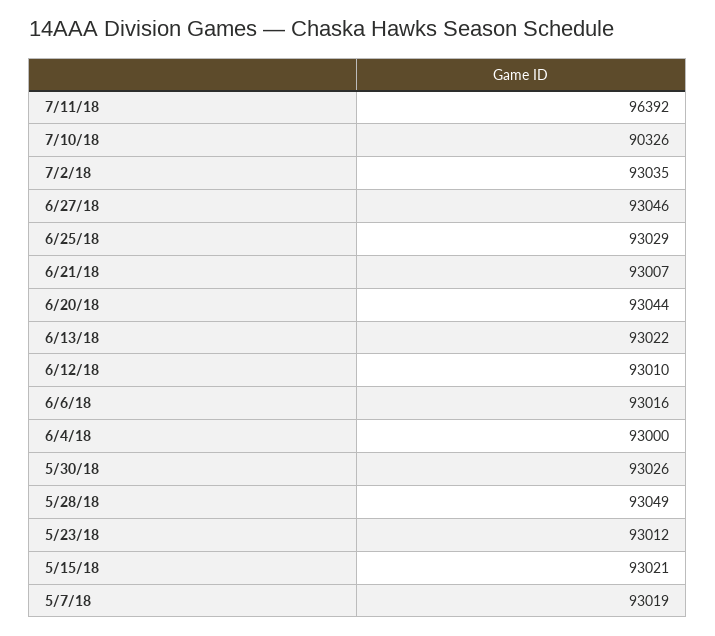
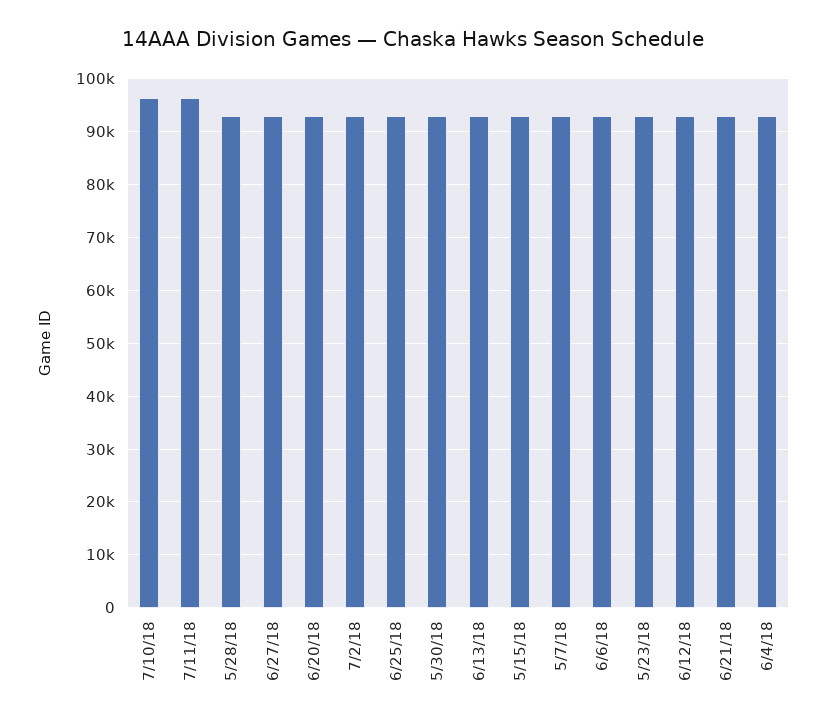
  {
    "7/11/18": 96392,
-   "7/10/18": 90326,
+   "7/10/18": 96000,
    "7/2/18": 93035,
    "6/27/18": 93046,
    "6/25/18": 93029,
    "6/21/18": 93007,
    "6/20/18": 93044,
    "6/13/18": 93022,
    "6/12/18": 93010,
    "6/6/18": 93016,
    "6/4/18": 93000,
    "5/30/18": 93026,
    "5/28/18": 93049,
    "5/23/18": 93012,
    "5/15/18": 93021,
    "5/7/18": 93019
  }

